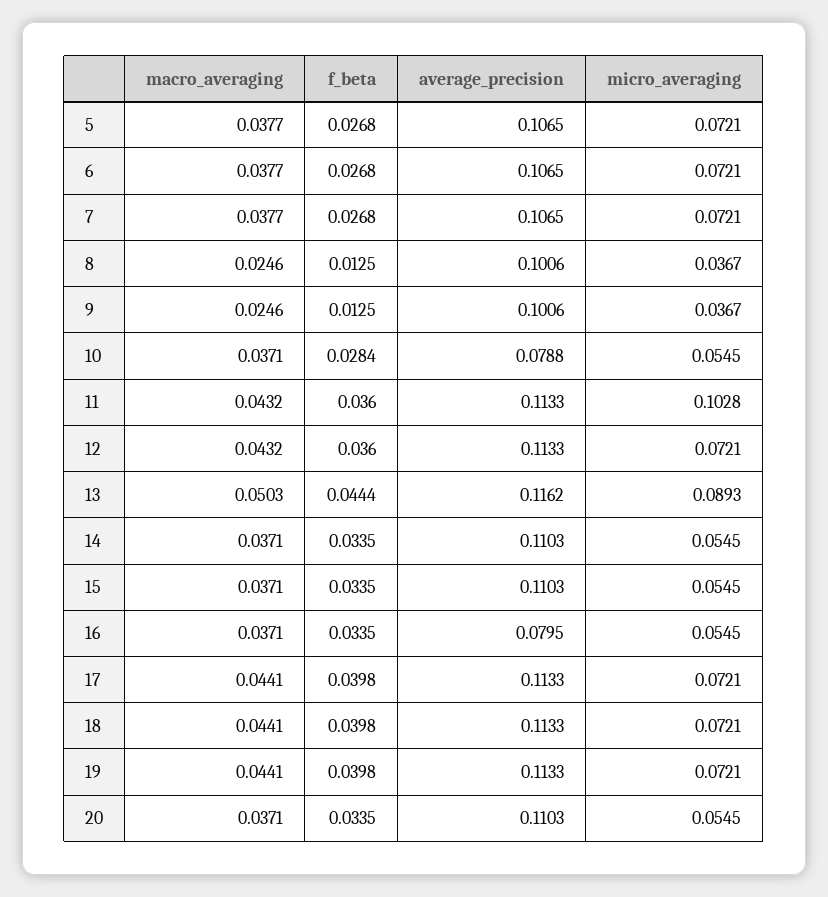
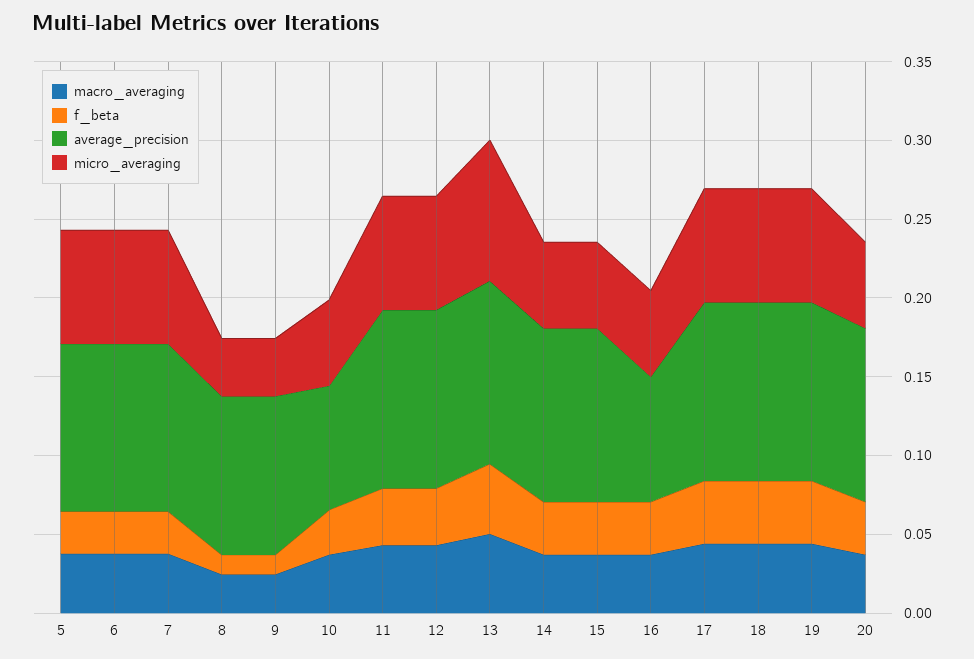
  {
    "macro_averaging": {
      "5": 0.0377,
      "6": 0.0377,
      "7": 0.0377,
      "8": 0.0246,
      "9": 0.0246,
      "10": 0.0371,
      "11": 0.0432,
      "12": 0.0432,
      "13": 0.0503,
      "14": 0.0371,
      "15": 0.0371,
      "16": 0.0371,
      "17": 0.0441,
      "18": 0.0441,
      "19": 0.0441,
      "20": 0.0371
    },
    "f_beta": {
      "5": 0.0268,
      "6": 0.0268,
      "7": 0.0268,
      "8": 0.0125,
      "9": 0.0125,
      "10": 0.0284,
      "11": 0.036,
      "12": 0.036,
      "13": 0.0444,
      "14": 0.0335,
      "15": 0.0335,
      "16": 0.0335,
      "17": 0.0398,
      "18": 0.0398,
      "19": 0.0398,
      "20": 0.0335
    },
    "average_precision": {
      "5": 0.1065,
      "6": 0.1065,
      "7": 0.1065,
      "8": 0.1006,
      "9": 0.1006,
      "10": 0.0788,
      "11": 0.1133,
      "12": 0.1133,
      "13": 0.1162,
      "14": 0.1103,
      "15": 0.1103,
      "16": 0.0795,
      "17": 0.1133,
      "18": 0.1133,
      "19": 0.1133,
      "20": 0.1103
    },
    "micro_averaging": {
      "5": 0.0721,
      "6": 0.0721,
      "7": 0.0721,
      "8": 0.0367,
      "9": 0.0367,
      "10": 0.0545,
-     "11": 0.1028,
+     "11": 0.07,
      "12": 0.0721,
      "13": 0.0893,
      "14": 0.0545,
      "15": 0.0545,
      "16": 0.0545,
      "17": 0.0721,
      "18": 0.0721,
      "19": 0.0721,
      "20": 0.0545
    }
  }

